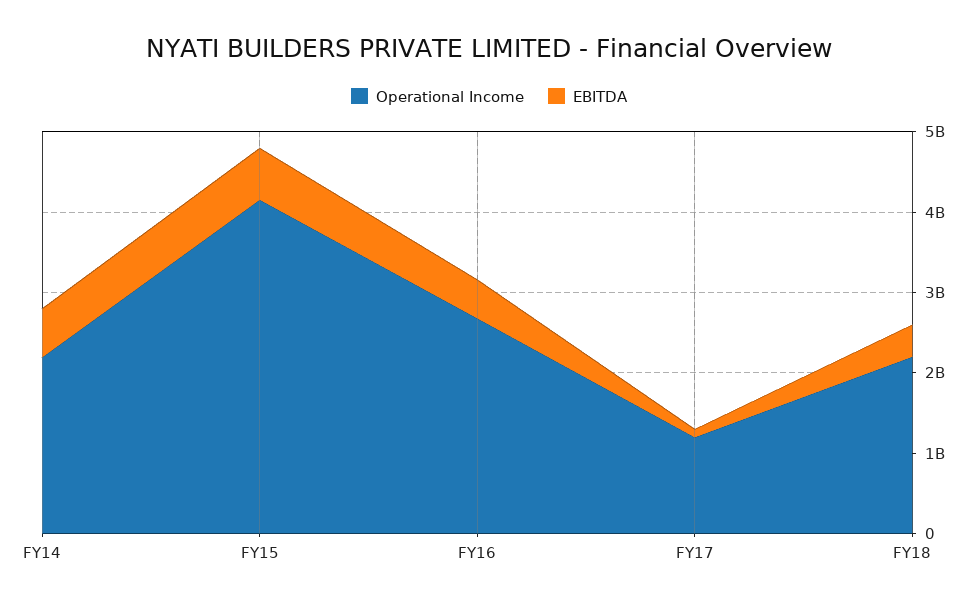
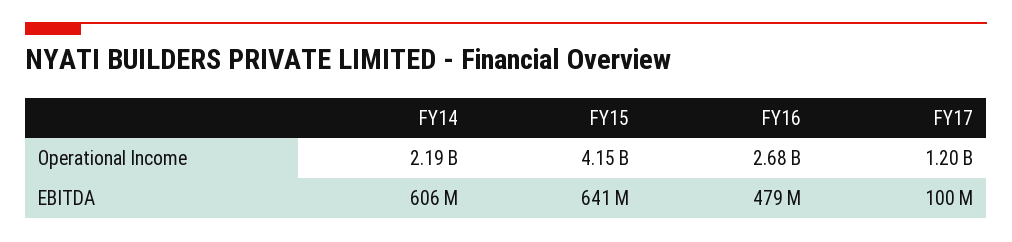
  {
    "Operational Income": {
      "FY14": 2190000000,
      "FY15": 4150000000,
      "FY16": 2680000000,
-     "FY17": 1200000000,
+     "FY17": 1200000000
-     "FY18": 2200000000
    },
    "EBITDA": {
      "FY14": 606000000,
      "FY15": 641000000,
      "FY16": 479000000,
-     "FY17": 100000000,
+     "FY17": 100000000
-     "FY18": 400000000
    }
  }

